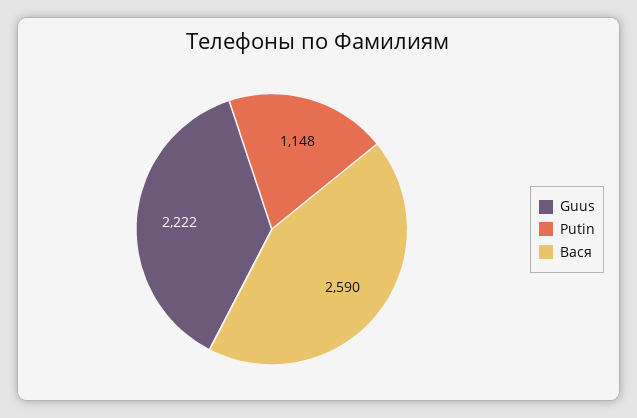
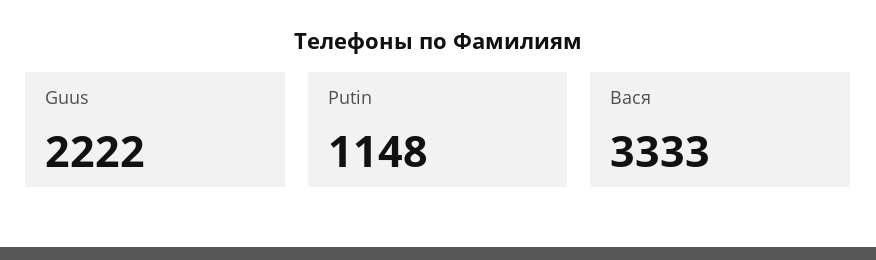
  {
    "Guus": 2222,
    "Putin": 1148,
-   "Вася": 2590
+   "Вася": 3333
  }

